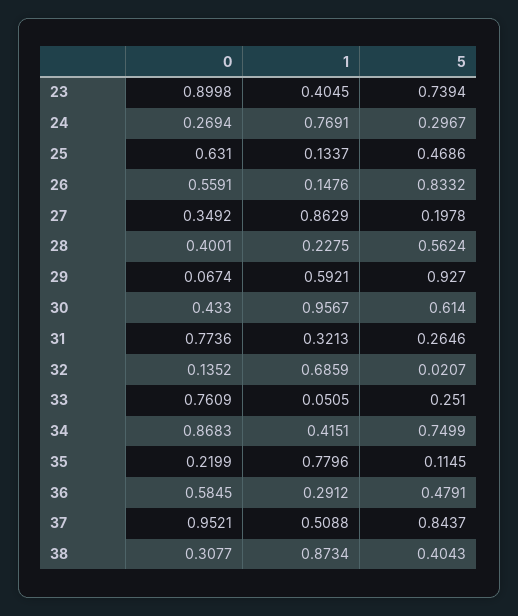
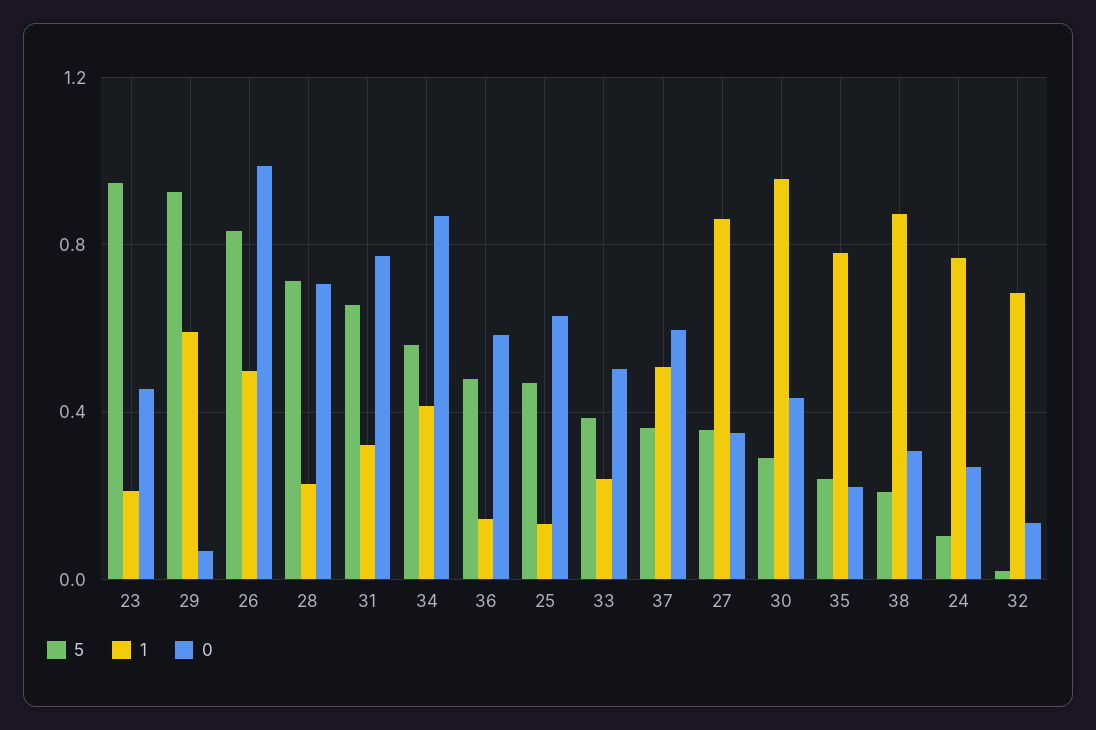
  {
    "0": {
-     "23": 0.8998,
+     "23": 0.45,
      "24": 0.2694,
      "25": 0.631,
-     "26": 0.5591,
+     "26": 1,
      "27": 0.3492,
-     "28": 0.4001,
+     "28": 0.7,
      "29": 0.0674,
      "30": 0.433,
      "31": 0.7736,
      "32": 0.1352,
-     "33": 0.7609,
+     "33": 0.5,
      "34": 0.8683,
      "35": 0.2199,
      "36": 0.5845,
-     "37": 0.9521,
+     "37": 0.6,
      "38": 0.3077
    },
    "1": {
-     "23": 0.4045,
+     "23": 0.2,
      "24": 0.7691,
      "25": 0.1337,
-     "26": 0.1476,
+     "26": 0.5,
      "27": 0.8629,
      "28": 0.2275,
      "29": 0.5921,
      "30": 0.9567,
      "31": 0.3213,
      "32": 0.6859,
-     "33": 0.0505,
+     "33": 0.25,
      "34": 0.4151,
      "35": 0.7796,
-     "36": 0.2912,
+     "36": 0.15,
      "37": 0.5088,
      "38": 0.8734
    },
    "5": {
-     "23": 0.7394,
+     "23": 0.95,
-     "24": 0.2967,
+     "24": 0.1,
      "25": 0.4686,
      "26": 0.8332,
-     "27": 0.1978,
+     "27": 0.35,
-     "28": 0.5624,
+     "28": 0.7,
      "29": 0.927,
-     "30": 0.614,
+     "30": 0.3,
-     "31": 0.2646,
+     "31": 0.65,
      "32": 0.0207,
-     "33": 0.251,
+     "33": 0.4,
-     "34": 0.7499,
+     "34": 0.55,
-     "35": 0.1145,
+     "35": 0.25,
      "36": 0.4791,
-     "37": 0.8437,
+     "37": 0.35,
-     "38": 0.4043
+     "38": 0.2
    }
  }

